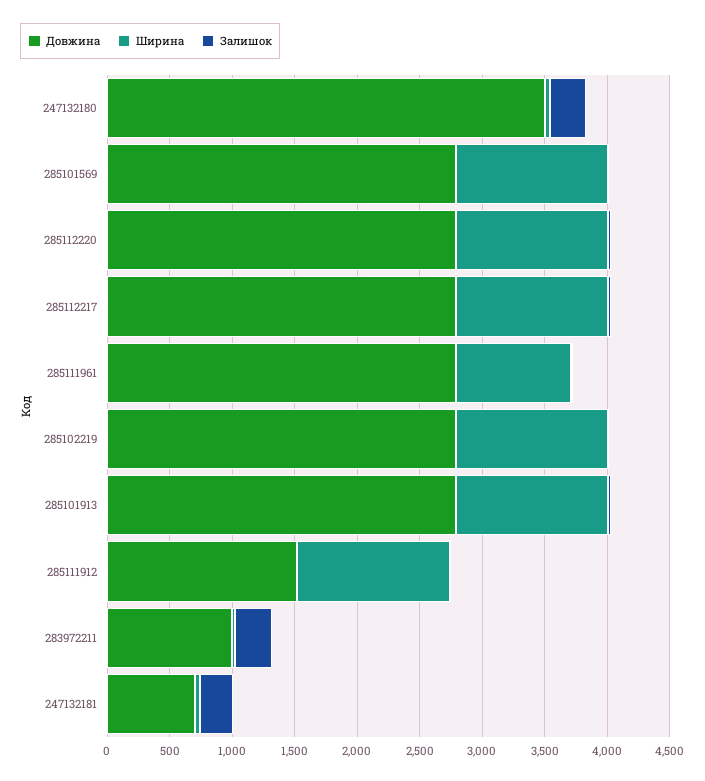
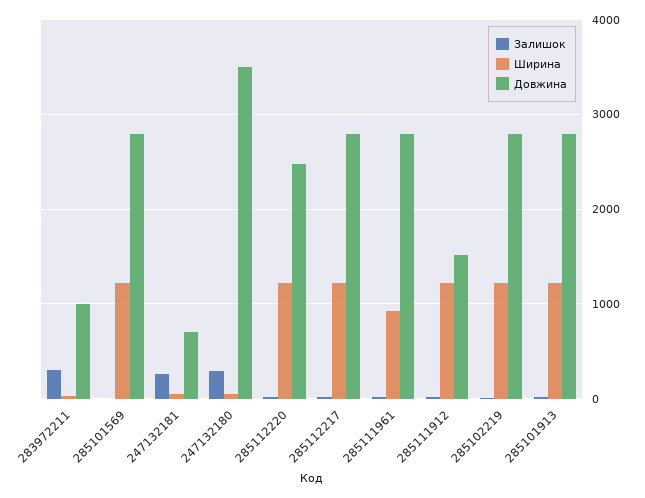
  {
    "Довжина": {
      "247132180": 3500,
      "285101569": 2800,
-     "285112220": 2800,
+     "285112220": 2500,
      "285112217": 2800,
      "285111961": 2800,
      "285102219": 2800,
      "285101913": 2800,
      "285111912": 1500,
      "283972211": 1000,
      "247132181": 700
    },
    "Ширина": {
      "247132180": 0,
      "285101569": 1200,
      "285112220": 1200,
      "285112217": 1200,
      "285111961": 900,
      "285102219": 1200,
      "285101913": 1200,
      "285111912": 1200,
      "283972211": 0,
      "247132181": 0
    },
    "Залишок": {
      "247132180": 300,
      "285101569": 0,
      "285112220": 0,
      "285112217": 0,
      "285111961": 0,
      "285102219": 0,
      "285101913": 0,
      "285111912": 0,
      "283972211": 300,
      "247132181": 300
    }
  }

